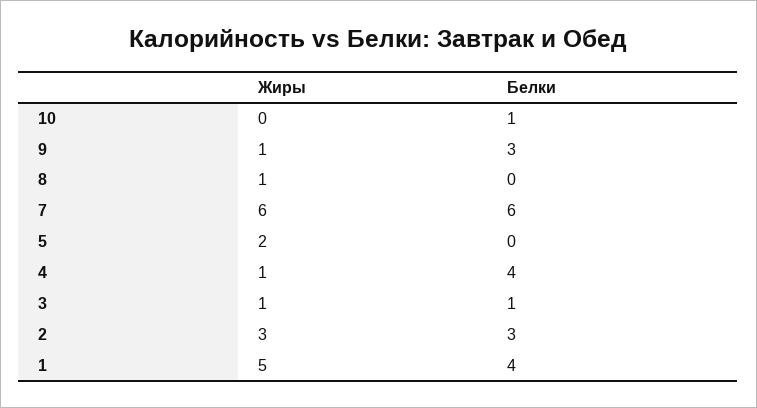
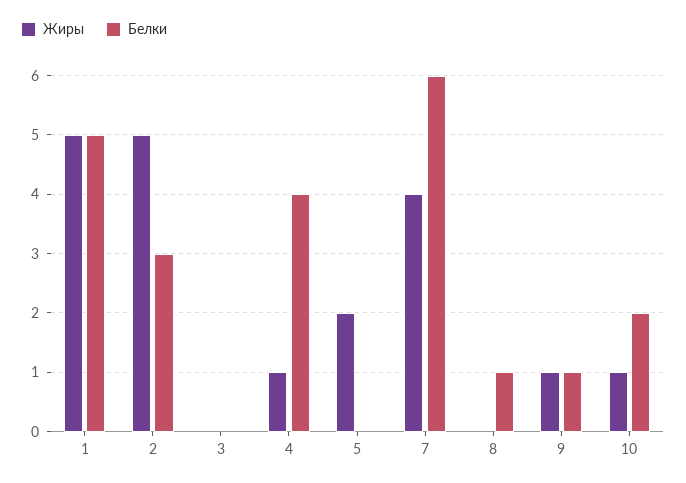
  {
    "Жиры": {
-     "10": 0,
+     "10": 1,
      "9": 1,
-     "8": 1,
+     "8": 0,
-     "7": 6,
+     "7": 4,
      "5": 2,
      "4": 1,
-     "3": 1,
+     "3": 0,
-     "2": 3,
+     "2": 5,
      "1": 5
    },
    "Белки": {
-     "10": 1,
+     "10": 2,
-     "9": 3,
+     "9": 1,
-     "8": 0,
+     "8": 1,
      "7": 6,
      "5": 0,
      "4": 4,
-     "3": 1,
+     "3": 0,
      "2": 3,
-     "1": 4
+     "1": 5
    }
  }

